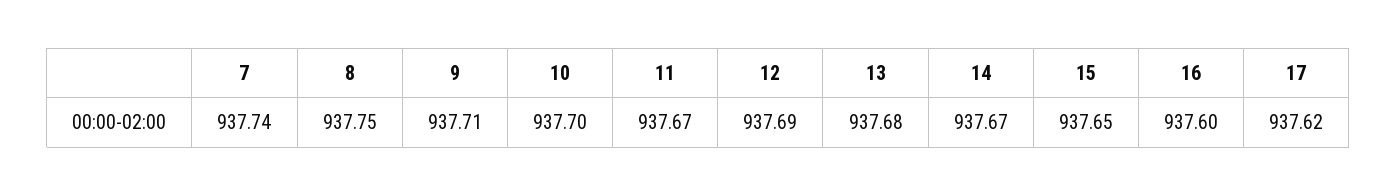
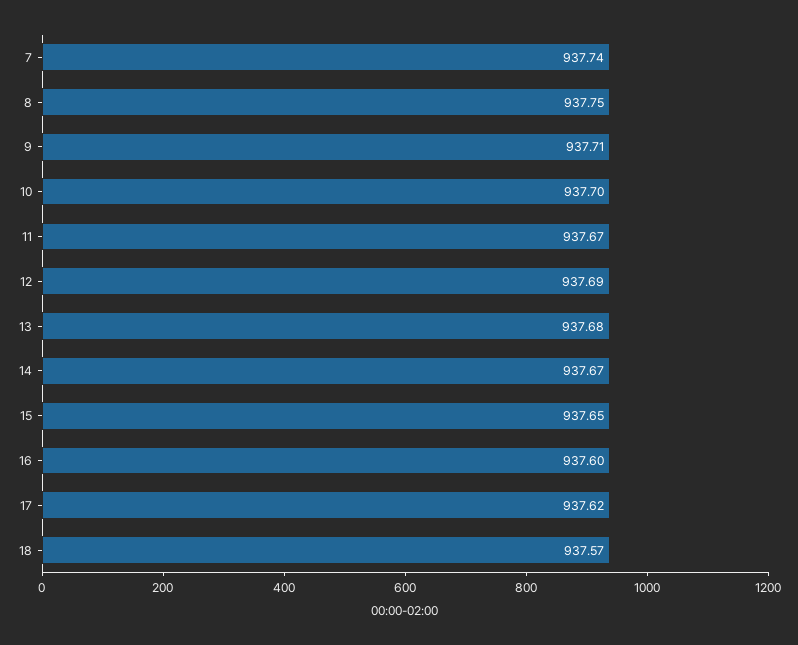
  {
    "7": 937.74,
    "8": 937.75,
    "9": 937.71,
    "10": 937.7,
    "11": 937.67,
    "12": 937.69,
    "13": 937.68,
    "14": 937.67,
    "15": 937.65,
    "16": 937.6,
-   "17": 937.62
+   "17": 937.62,
+   "18": 937.57
  }

